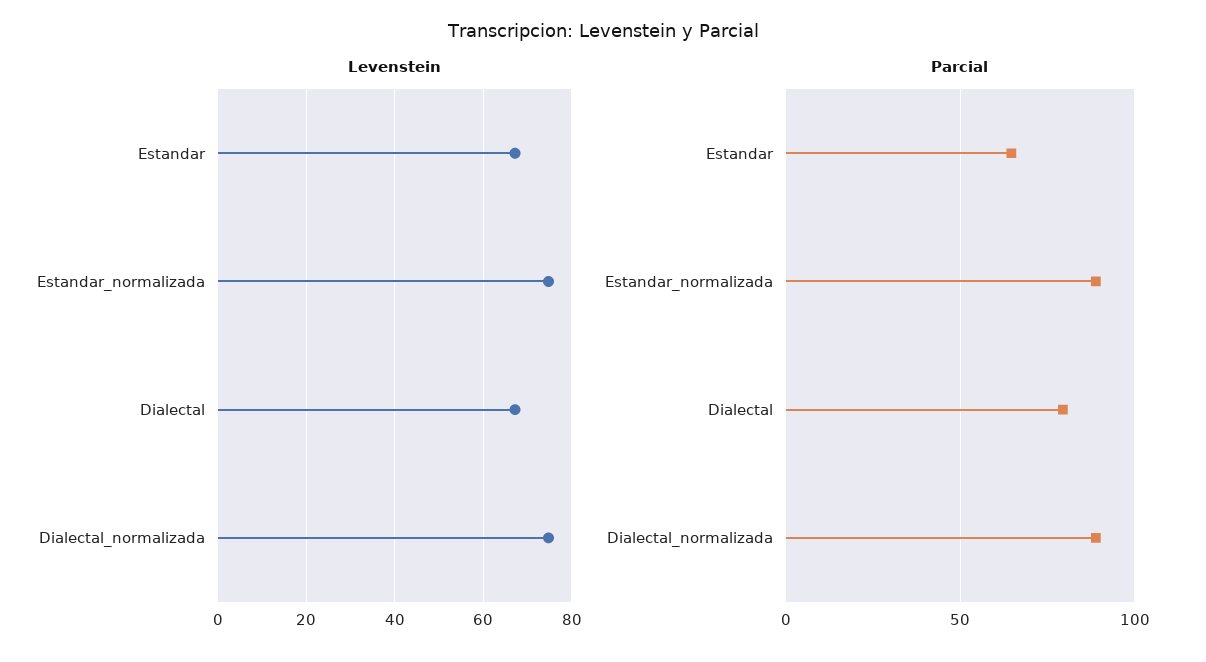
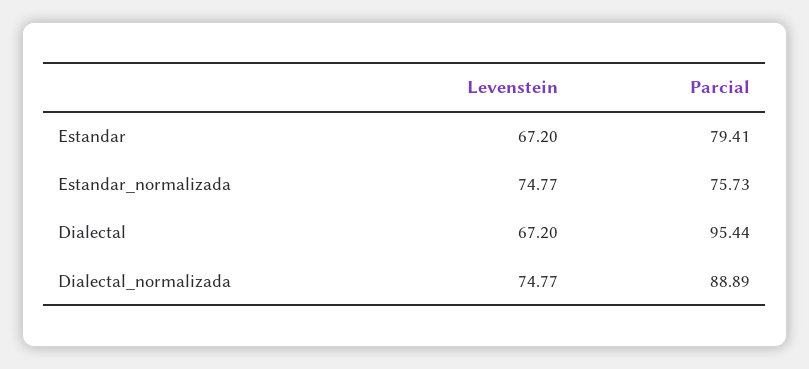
  {
    "Levenstein": {
      "Estandar": 67.2,
      "Estandar_normalizada": 74.77,
      "Dialectal": 67.2,
      "Dialectal_normalizada": 74.77
    },
    "Parcial": {
-     "Estandar": 65,
+     "Estandar": 79.41,
-     "Estandar_normalizada": 90,
+     "Estandar_normalizada": 75.73,
-     "Dialectal": 80,
+     "Dialectal": 95.44,
      "Dialectal_normalizada": 88.89
    }
  }

